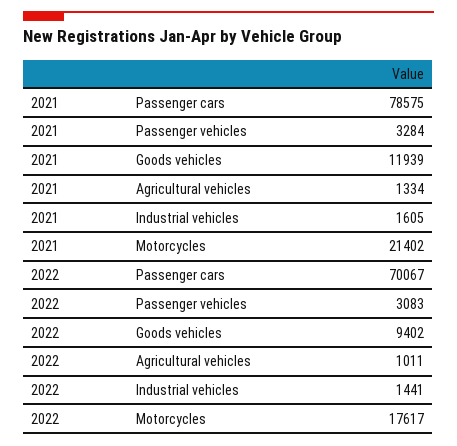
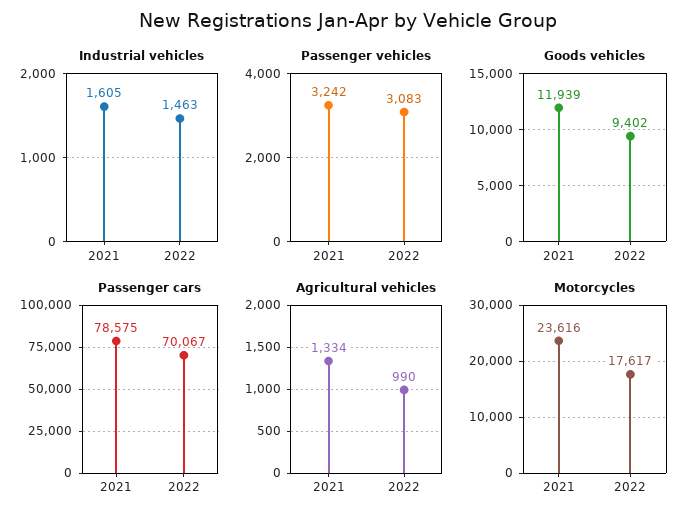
  {
    "Passenger cars": {
      "2021": 78575,
      "2022": 70067
    },
    "Passenger vehicles": {
-     "2021": 3284,
+     "2021": 3242,
      "2022": 3083
    },
    "Goods vehicles": {
      "2021": 11939,
      "2022": 9402
    },
    "Agricultural vehicles": {
      "2021": 1334,
-     "2022": 1011
+     "2022": 990
    },
    "Industrial vehicles": {
      "2021": 1605,
-     "2022": 1441
+     "2022": 1463
    },
    "Motorcycles": {
-     "2021": 21402,
+     "2021": 23616,
      "2022": 17617
    }
  }

